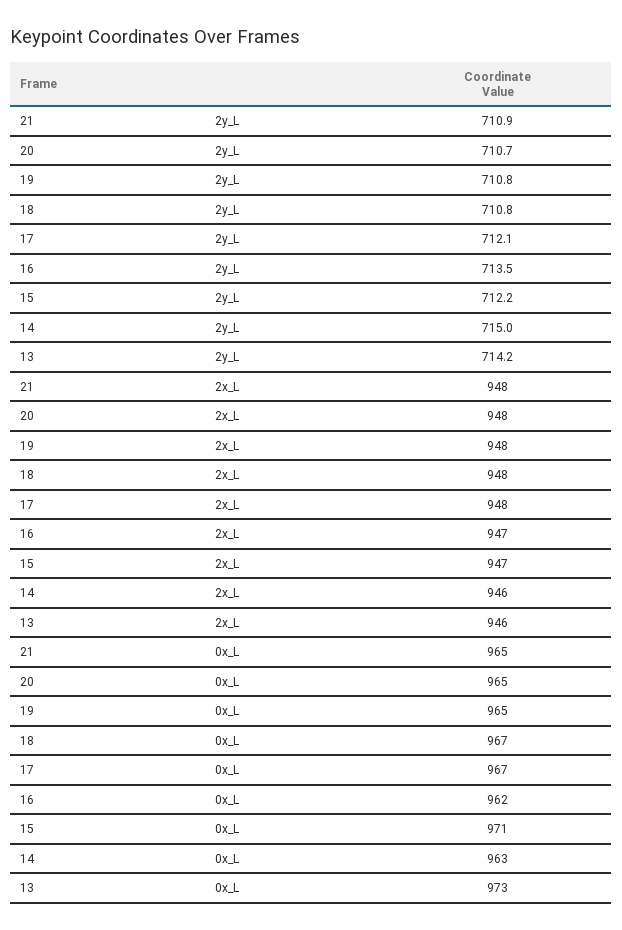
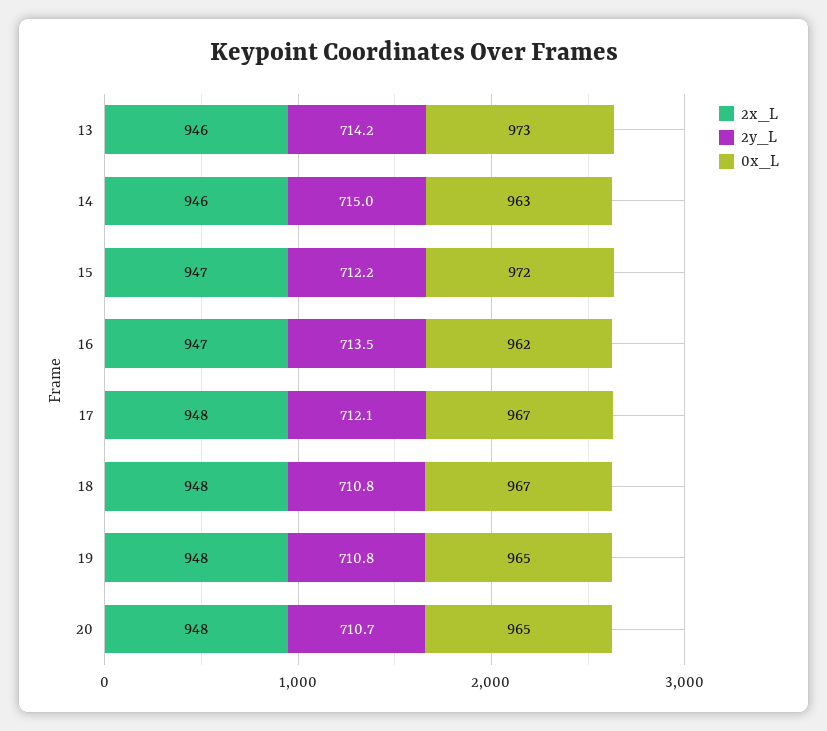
  {
    "2y_L": {
-     "21": 710.9,
      "20": 710.7,
      "19": 710.8,
      "18": 710.8,
      "17": 712.1,
      "16": 713.5,
      "15": 712.2,
      "14": 715,
      "13": 714.2
    },
    "2x_L": {
-     "21": 948,
      "20": 948,
      "19": 948,
      "18": 948,
      "17": 948,
      "16": 947,
      "15": 947,
      "14": 946,
      "13": 946
    },
    "0x_L": {
-     "21": 965,
      "20": 965,
      "19": 965,
      "18": 967,
      "17": 967,
      "16": 962,
-     "15": 971,
+     "15": 972,
      "14": 963,
      "13": 973
    }
  }

